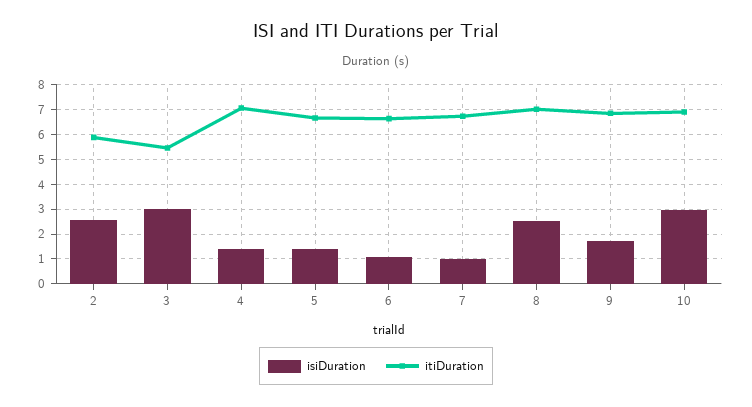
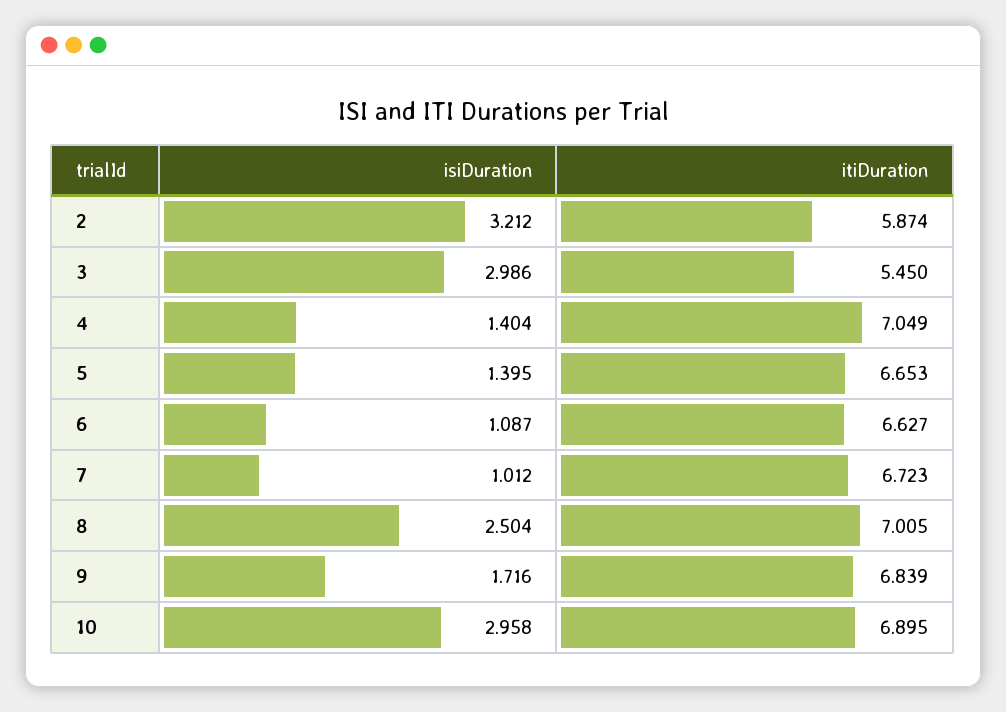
  {
    "isiDuration": {
-     "2": 2.5,
+     "2": 3.212,
      "3": 2.986,
      "4": 1.404,
      "5": 1.395,
      "6": 1.087,
      "7": 1.012,
      "8": 2.504,
      "9": 1.716,
      "10": 2.958
    },
    "itiDuration": {
      "2": 5.874,
      "3": 5.45,
      "4": 7.049,
      "5": 6.653,
      "6": 6.627,
      "7": 6.723,
      "8": 7.005,
      "9": 6.839,
      "10": 6.895
    }
  }

